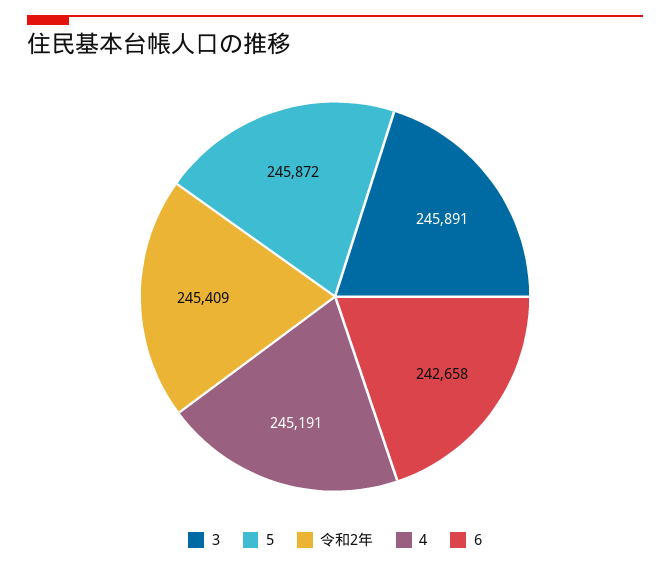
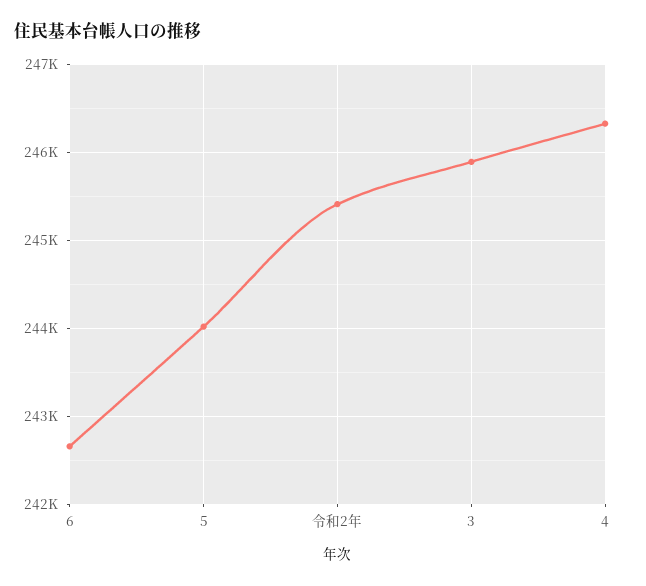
  {
    "3": 245891,
-   "5": 245872,
+   "5": 244000,
    "令和2年": 245409,
-   "4": 245191,
+   "4": 246300,
    "6": 242658
  }

